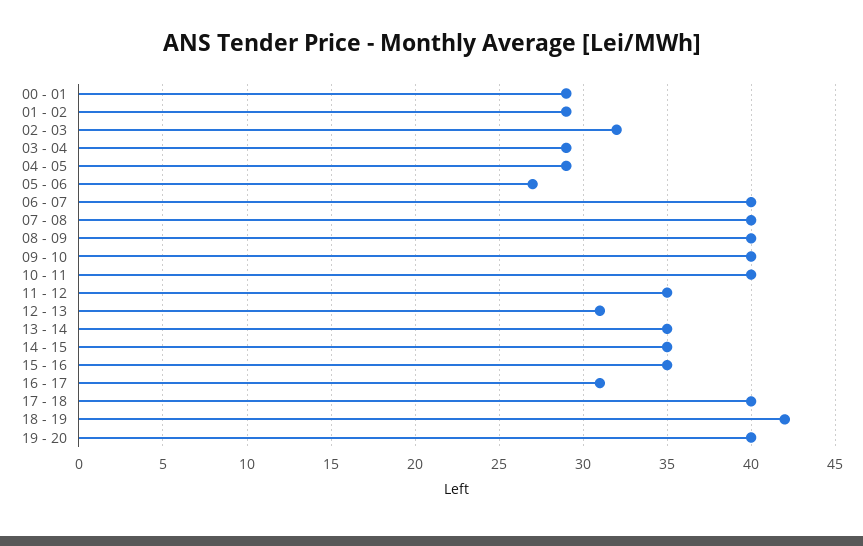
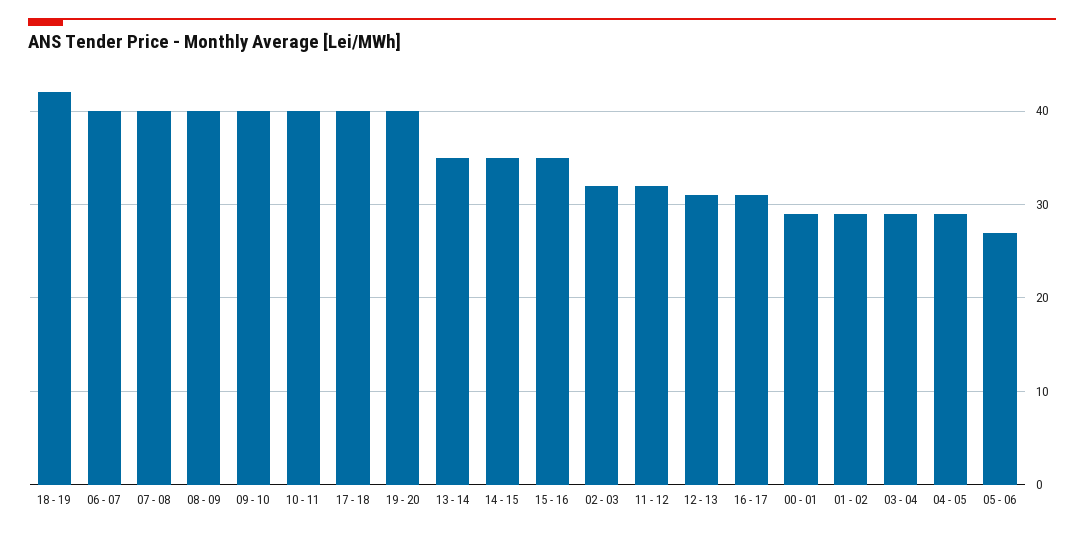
  {
    "00 - 01": 29,
    "01 - 02": 29,
    "02 - 03": 32,
    "03 - 04": 29,
    "04 - 05": 29,
    "05 - 06": 27,
    "06 - 07": 40,
    "07 - 08": 40,
    "08 - 09": 40,
    "09 - 10": 40,
    "10 - 11": 40,
-   "11 - 12": 35,
+   "11 - 12": 32,
    "12 - 13": 31,
    "13 - 14": 35,
    "14 - 15": 35,
    "15 - 16": 35,
    "16 - 17": 31,
    "17 - 18": 40,
    "18 - 19": 42,
    "19 - 20": 40
  }

